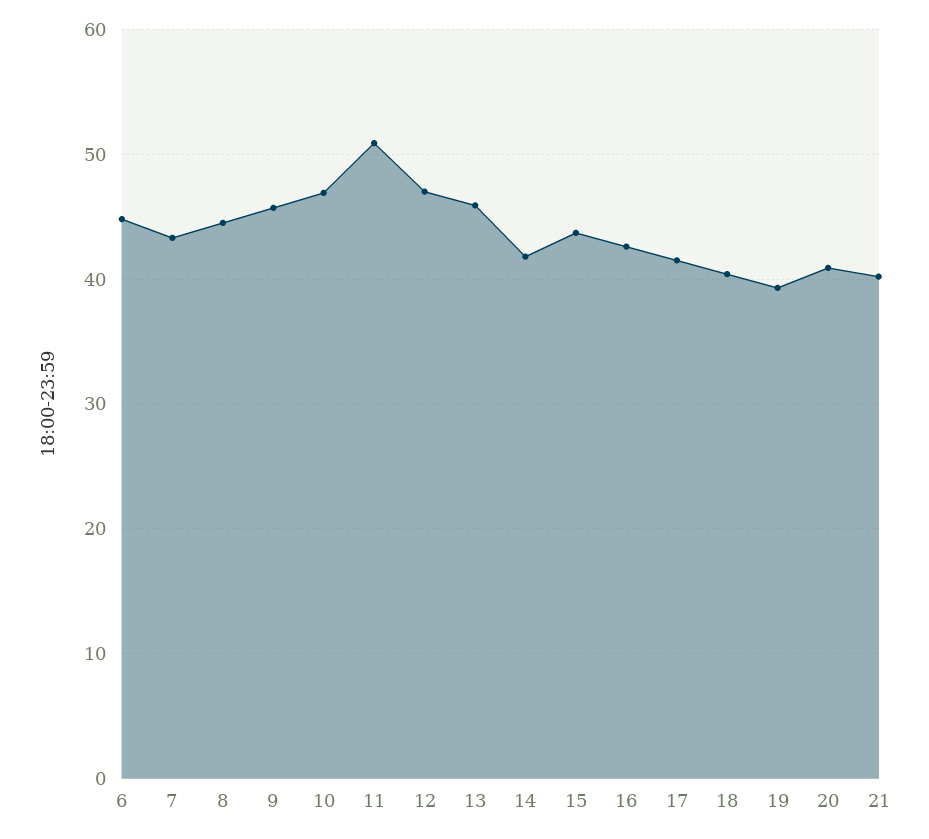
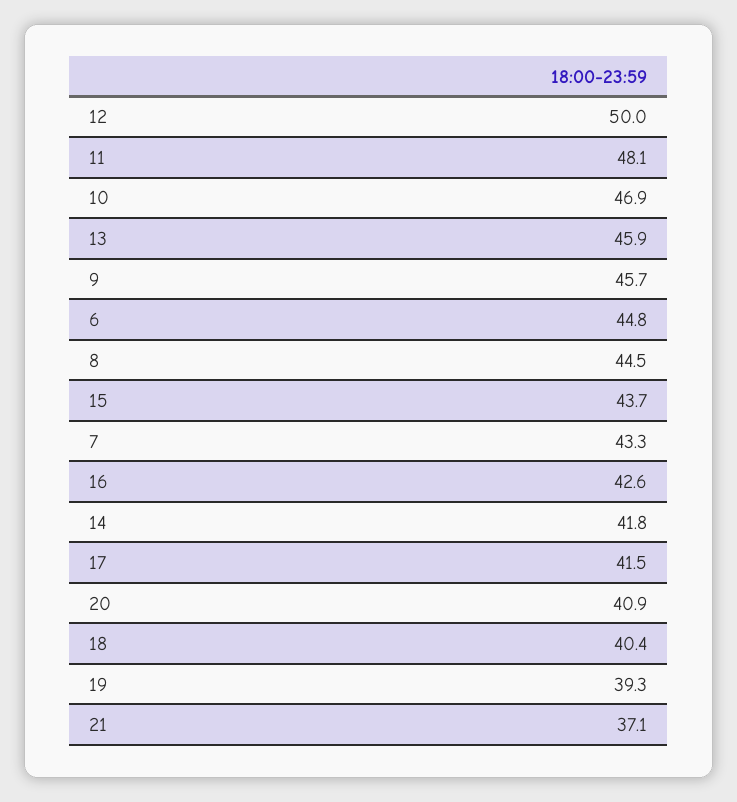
  {
    "6": 44.8,
    "7": 43.3,
    "8": 44.5,
    "9": 45.7,
    "10": 46.9,
-   "11": 51,
+   "11": 48.1,
-   "12": 47,
+   "12": 50,
    "13": 45.9,
    "14": 41.8,
    "15": 43.7,
    "16": 42.6,
    "17": 41.5,
    "18": 40.4,
    "19": 39.3,
    "20": 40.9,
-   "21": 40
+   "21": 37.1
  }

